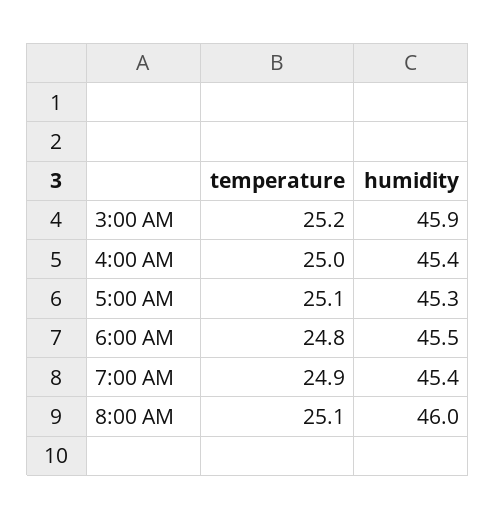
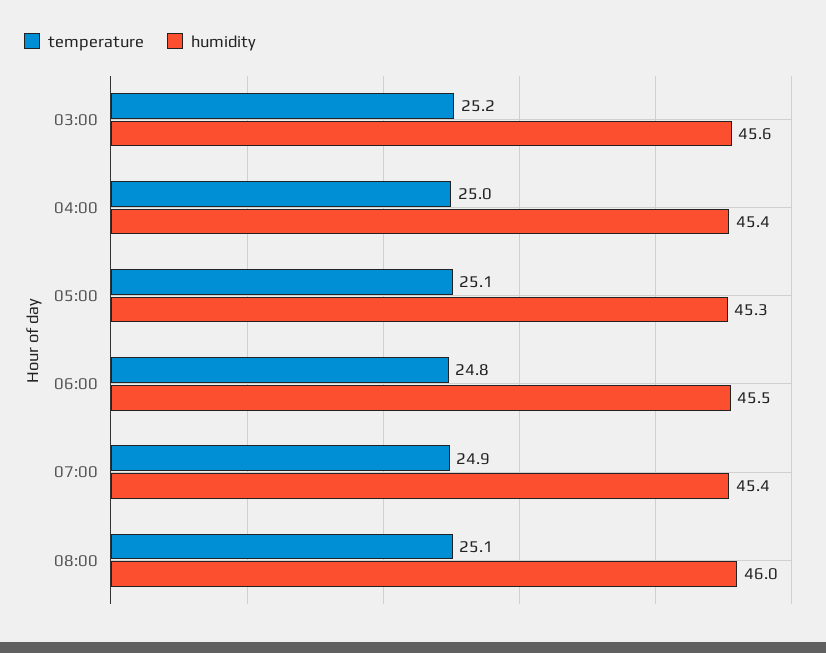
  {
    "temperature": {
      "3:00 AM": 25.2,
      "4:00 AM": 25,
      "5:00 AM": 25.1,
      "6:00 AM": 24.8,
      "7:00 AM": 24.9,
      "8:00 AM": 25.1
    },
    "humidity": {
-     "3:00 AM": 45.9,
+     "3:00 AM": 45.6,
      "4:00 AM": 45.4,
      "5:00 AM": 45.3,
      "6:00 AM": 45.5,
      "7:00 AM": 45.4,
      "8:00 AM": 46
    }
  }

